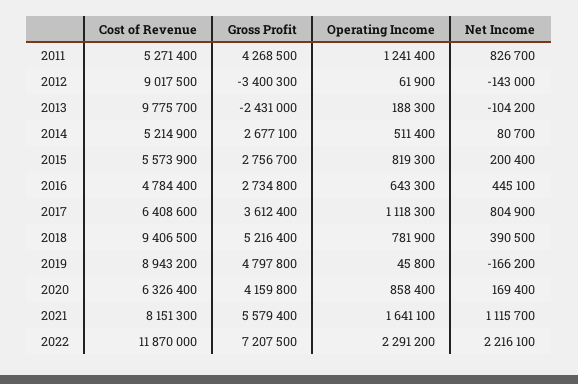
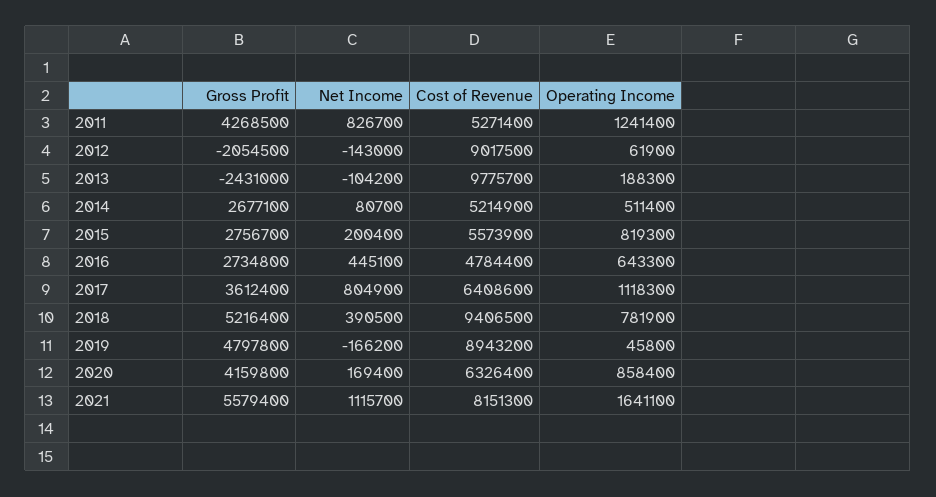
  {
    "Cost of Revenue": {
      "2011": 5271400,
      "2012": 9017500,
      "2013": 9775700,
      "2014": 5214900,
      "2015": 5573900,
      "2016": 4784400,
      "2017": 6408600,
      "2018": 9406500,
      "2019": 8943200,
      "2020": 6326400,
-     "2021": 8151300,
+     "2021": 8151300
-     "2022": 11870000
    },
    "Gross Profit": {
      "2011": 4268500,
-     "2012": -3400300,
+     "2012": -2054500,
      "2013": -2431000,
      "2014": 2677100,
      "2015": 2756700,
      "2016": 2734800,
      "2017": 3612400,
      "2018": 5216400,
      "2019": 4797800,
      "2020": 4159800,
-     "2021": 5579400,
+     "2021": 5579400
-     "2022": 7207500
    },
    "Operating Income": {
      "2011": 1241400,
      "2012": 61900,
      "2013": 188300,
      "2014": 511400,
      "2015": 819300,
      "2016": 643300,
      "2017": 1118300,
      "2018": 781900,
      "2019": 45800,
      "2020": 858400,
-     "2021": 1641100,
+     "2021": 1641100
-     "2022": 2291200
    },
    "Net Income": {
      "2011": 826700,
      "2012": -143000,
      "2013": -104200,
      "2014": 80700,
      "2015": 200400,
      "2016": 445100,
      "2017": 804900,
      "2018": 390500,
      "2019": -166200,
      "2020": 169400,
-     "2021": 1115700,
+     "2021": 1115700
-     "2022": 2216100
    }
  }

